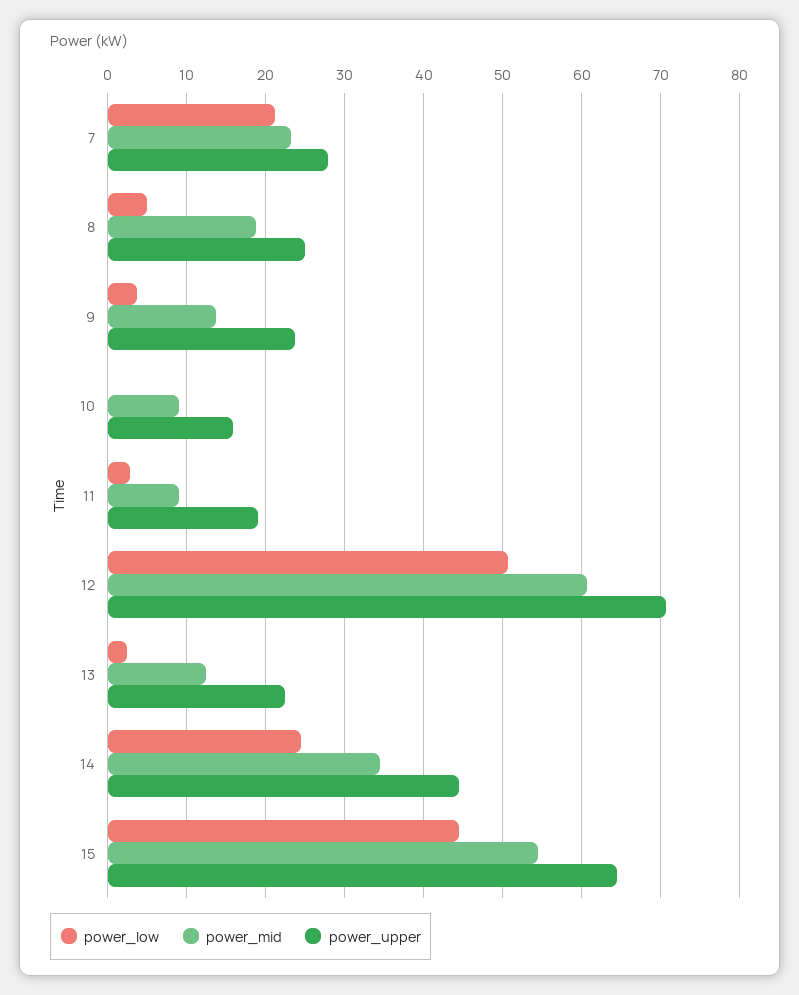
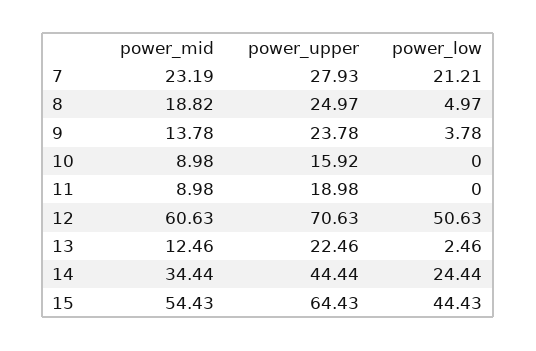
  {
    "power_low": {
      "7": 21.21,
      "8": 4.97,
      "9": 3.78,
      "10": 0,
-     "11": 3,
+     "11": 0,
      "12": 50.63,
      "13": 2.46,
      "14": 24.44,
      "15": 44.43
    },
    "power_mid": {
      "7": 23.19,
      "8": 18.82,
      "9": 13.78,
      "10": 8.98,
      "11": 8.98,
      "12": 60.63,
      "13": 12.46,
      "14": 34.44,
      "15": 54.43
    },
    "power_upper": {
      "7": 27.93,
      "8": 24.97,
      "9": 23.78,
      "10": 15.92,
      "11": 18.98,
      "12": 70.63,
      "13": 22.46,
      "14": 44.44,
      "15": 64.43
    }
  }

